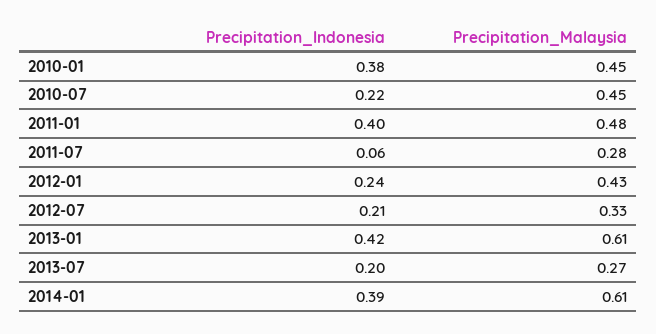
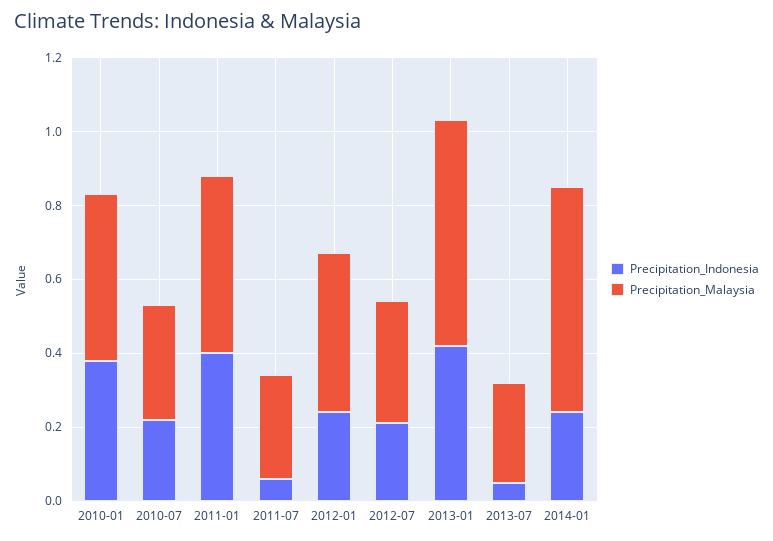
  {
    "Precipitation_Indonesia": {
      "2010-01": 0.38,
      "2010-07": 0.22,
      "2011-01": 0.4,
      "2011-07": 0.06,
      "2012-01": 0.24,
      "2012-07": 0.21,
      "2013-01": 0.42,
-     "2013-07": 0.2,
+     "2013-07": 0.05,
-     "2014-01": 0.39
+     "2014-01": 0.25
    },
    "Precipitation_Malaysia": {
      "2010-01": 0.45,
-     "2010-07": 0.45,
+     "2010-07": 0.3,
      "2011-01": 0.48,
      "2011-07": 0.28,
      "2012-01": 0.43,
      "2012-07": 0.33,
      "2013-01": 0.61,
      "2013-07": 0.27,
      "2014-01": 0.61
    }
  }

